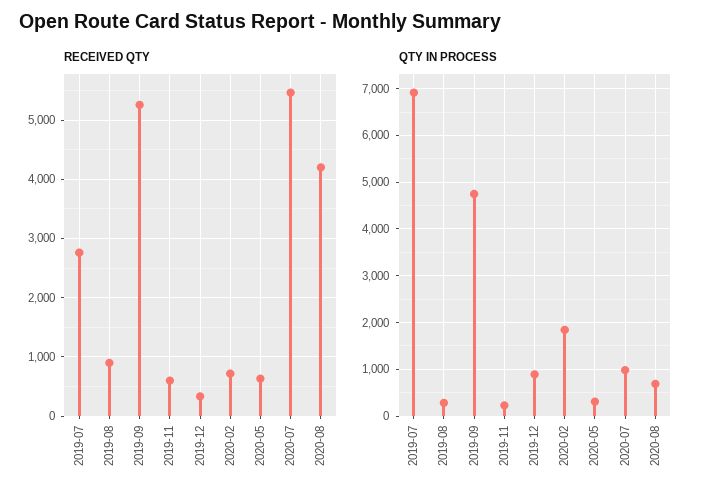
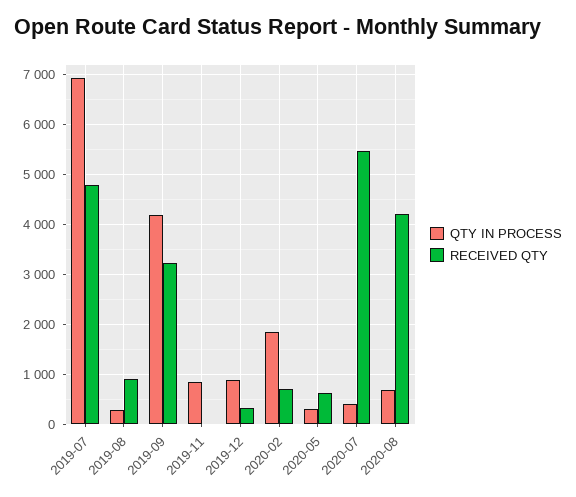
  {
    "RECEIVED QTY": {
-     "2019-07": 2800,
+     "2019-07": 4800,
      "2019-08": 1000,
-     "2019-09": 5200,
+     "2019-09": 3200,
-     "2019-11": 600,
+     "2019-11": 0,
      "2019-12": 400,
      "2020-02": 800,
      "2020-05": 600,
      "2020-07": 5400,
      "2020-08": 4200
    },
    "QTY IN PROCESS": {
      "2019-07": 7000,
      "2019-08": 200,
-     "2019-09": 4800,
+     "2019-09": 4200,
-     "2019-11": 200,
+     "2019-11": 800,
      "2019-12": 800,
      "2020-02": 1800,
      "2020-05": 400,
-     "2020-07": 1000,
+     "2020-07": 400,
      "2020-08": 600
    }
  }

